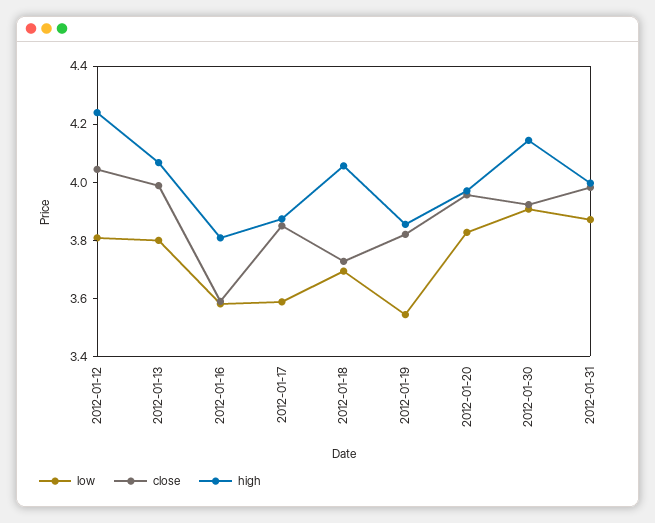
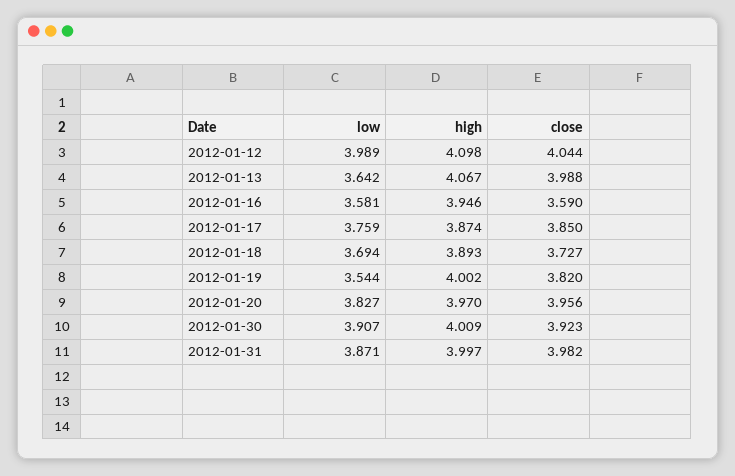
  {
    "low": {
-     "2012-01-12": 3.8,
+     "2012-01-12": 3.989,
-     "2012-01-13": 3.8,
+     "2012-01-13": 3.642,
      "2012-01-16": 3.581,
-     "2012-01-17": 3.6,
+     "2012-01-17": 3.759,
      "2012-01-18": 3.694,
      "2012-01-19": 3.544,
      "2012-01-20": 3.827,
      "2012-01-30": 3.907,
      "2012-01-31": 3.871
    },
    "close": {
      "2012-01-12": 4.044,
      "2012-01-13": 3.988,
      "2012-01-16": 3.59,
      "2012-01-17": 3.85,
      "2012-01-18": 3.727,
      "2012-01-19": 3.82,
      "2012-01-20": 3.956,
      "2012-01-30": 3.923,
      "2012-01-31": 3.982
    },
    "high": {
-     "2012-01-12": 4.25,
+     "2012-01-12": 4.098,
      "2012-01-13": 4.067,
-     "2012-01-16": 3.8,
+     "2012-01-16": 3.946,
      "2012-01-17": 3.874,
-     "2012-01-18": 4.05,
+     "2012-01-18": 3.893,
-     "2012-01-19": 3.85,
+     "2012-01-19": 4.002,
      "2012-01-20": 3.97,
-     "2012-01-30": 4.15,
+     "2012-01-30": 4.009,
      "2012-01-31": 3.997
    }
  }

